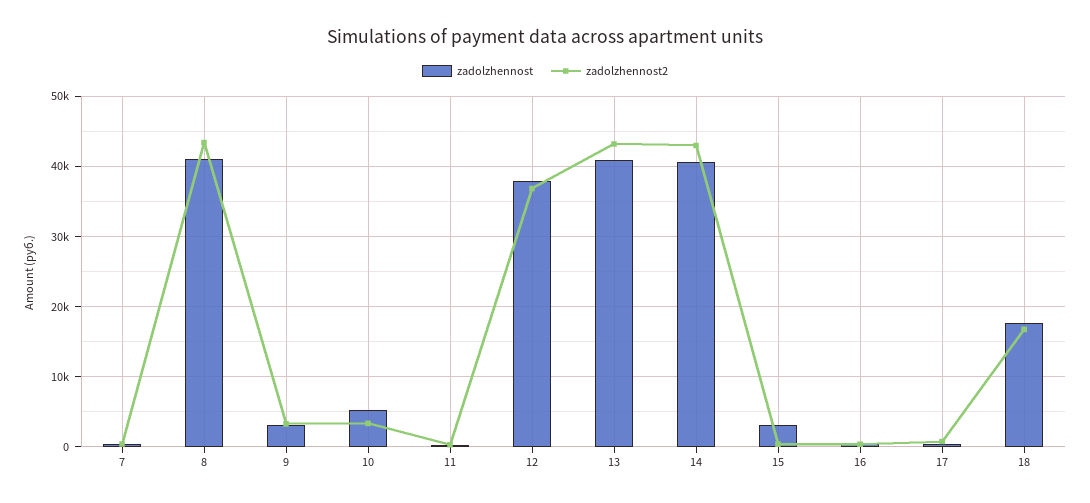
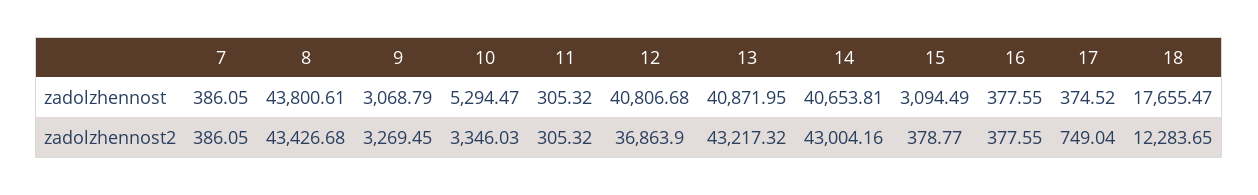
  {
    "zadolzhennost": {
      "7": 386.05,
-     "8": 41000,
+     "8": 43800.61,
      "9": 3068.79,
      "10": 5294.47,
      "11": 305.32,
-     "12": 38000,
+     "12": 40806.68,
      "13": 40871.95,
      "14": 40653.81,
      "15": 3094.49,
      "16": 377.55,
      "17": 374.52,
      "18": 17655.47
    },
    "zadolzhennost2": {
      "7": 386.05,
      "8": 43426.68,
      "9": 3269.45,
      "10": 3346.03,
      "11": 305.32,
      "12": 36863.9,
      "13": 43217.32,
      "14": 43004.16,
      "15": 378.77,
      "16": 377.55,
      "17": 749.04,
-     "18": 17000
+     "18": 12283.65
    }
  }

